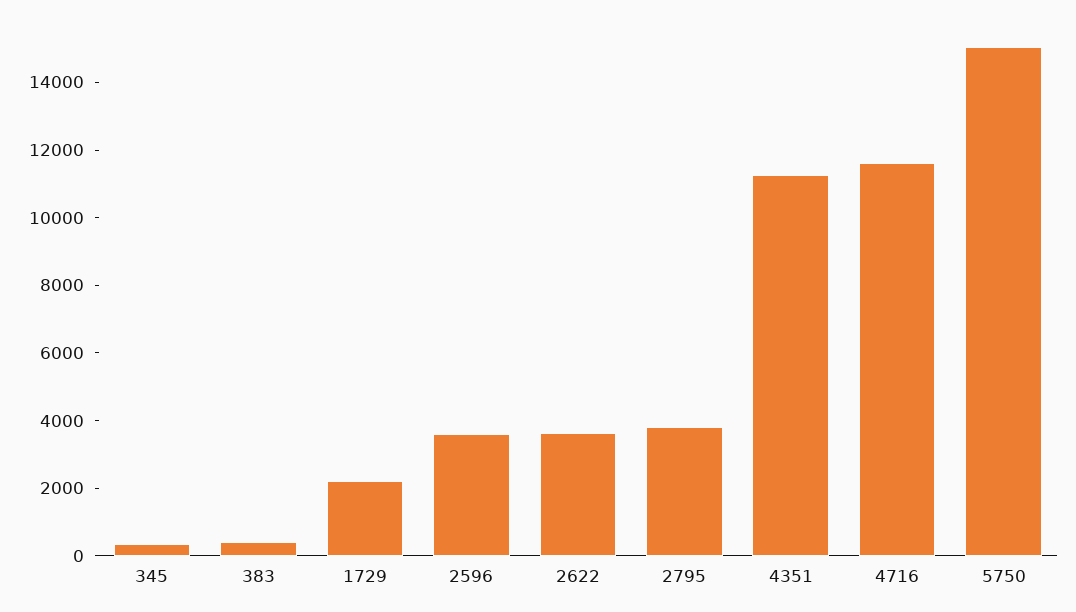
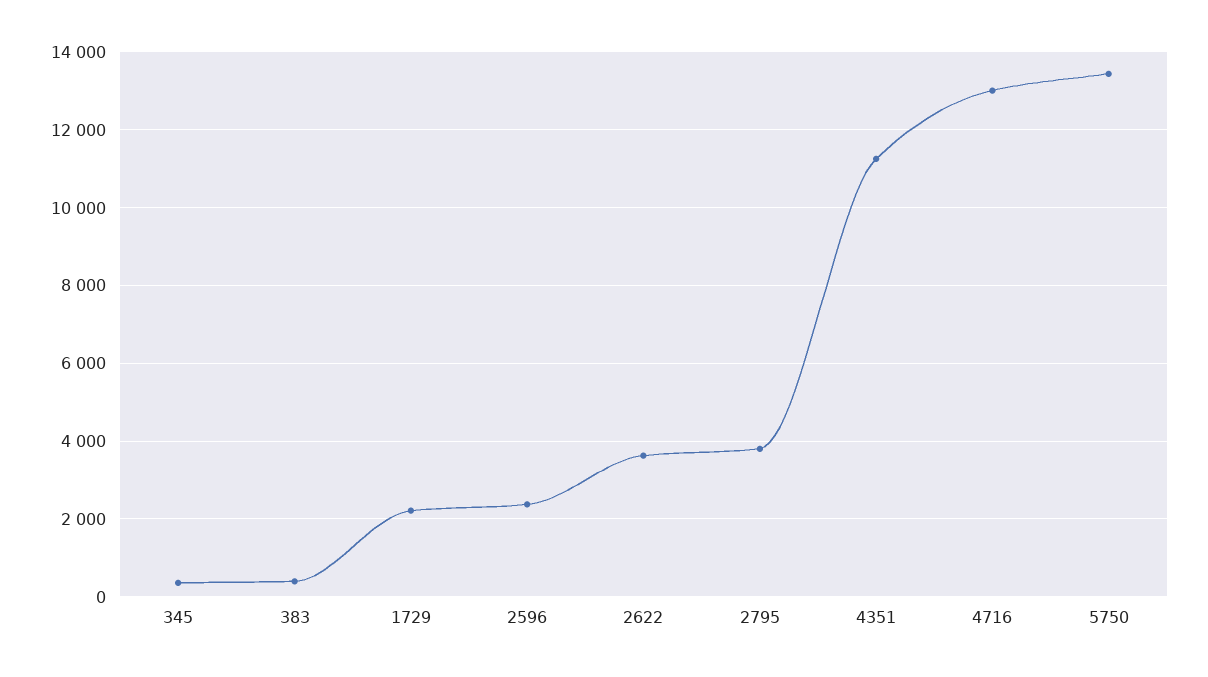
  {
    "345": 400,
    "383": 400,
    "1729": 2200,
-   "2596": 3500,
+   "2596": 2400,
    "2622": 3600,
    "2795": 3800,
    "4351": 11200,
-   "4716": 11500,
+   "4716": 13000,
-   "5750": 15000
+   "5750": 13400
  }

